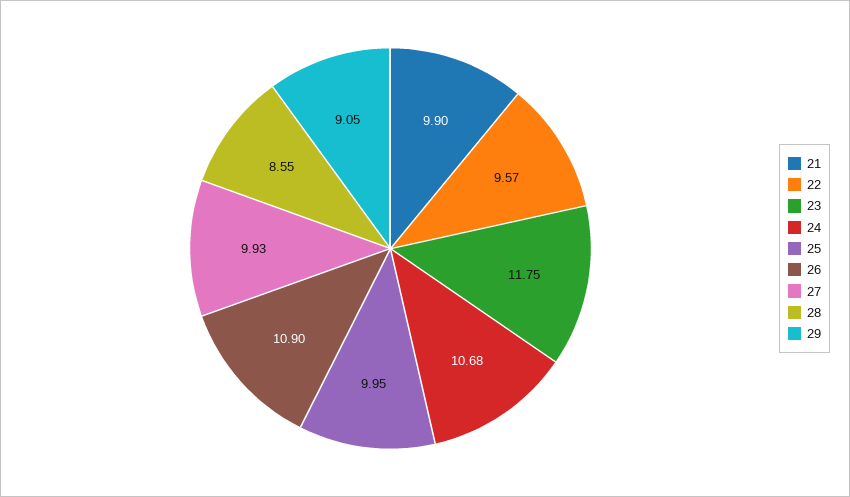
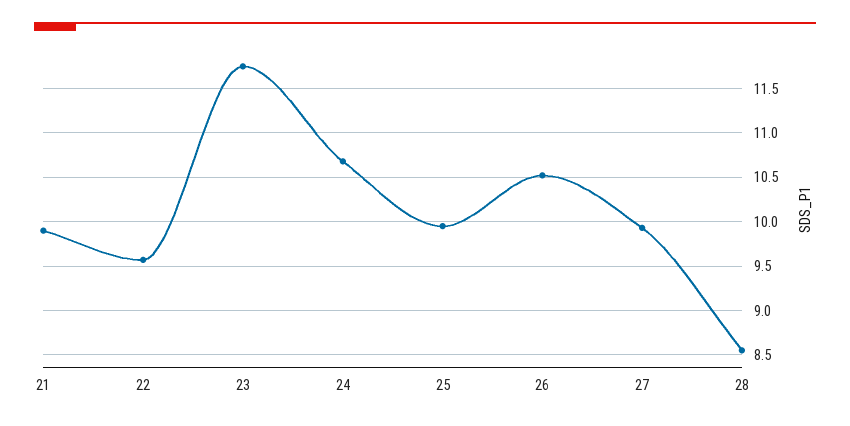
  {
    "21": 9.9,
    "22": 9.57,
    "23": 11.75,
    "24": 10.68,
    "25": 9.95,
-   "26": 10.9,
+   "26": 10.5,
    "27": 9.93,
-   "28": 8.55,
+   "28": 8.55
-   "29": 9.05
  }

